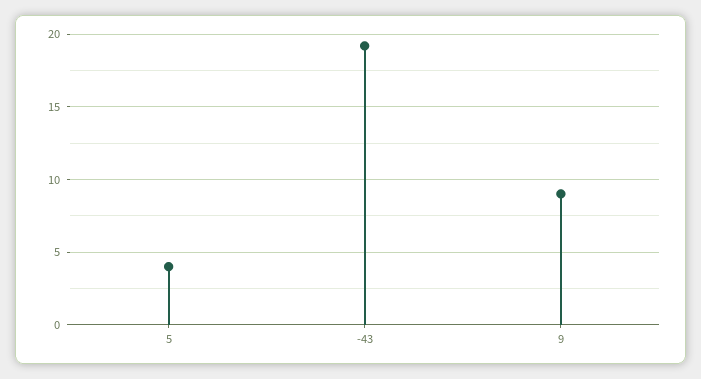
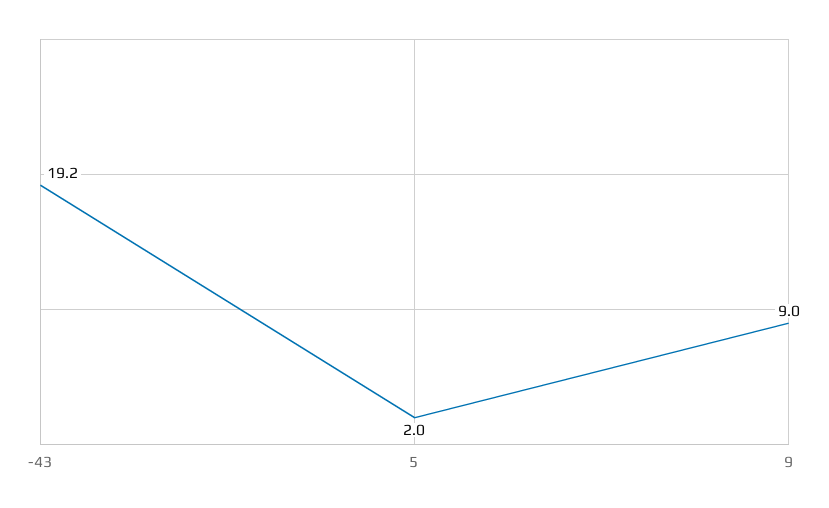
  {
-   "5": 4,
+   "5": 2,
    "-43": 19.2,
    "9": 9
  }

